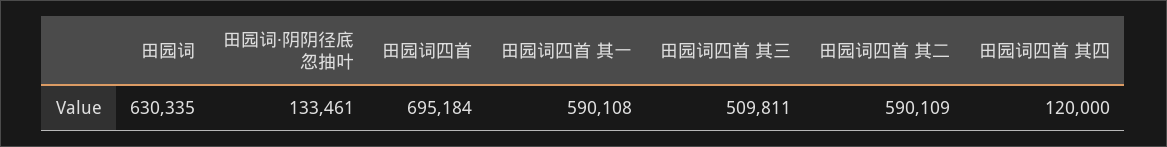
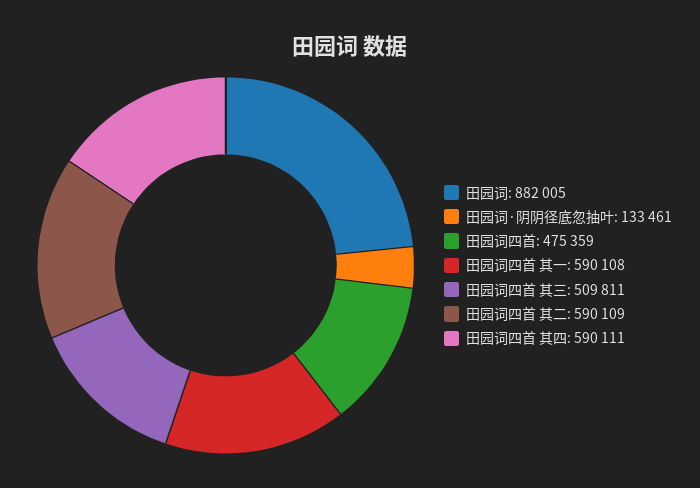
  {
-   "田园词": 630335,
+   "田园词": 882005,
    "田园词·阴阴径底忽抽叶": 133461,
-   "田园词四首": 695184,
+   "田园词四首": 475359,
    "田园词四首 其一": 590108,
    "田园词四首 其三": 509811,
    "田园词四首 其二": 590109,
-   "田园词四首 其四": 120000
+   "田园词四首 其四": 590111
  }

